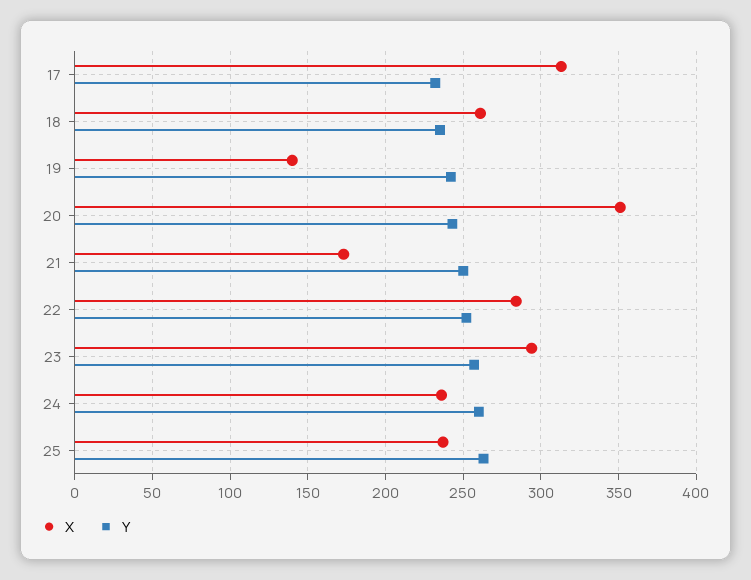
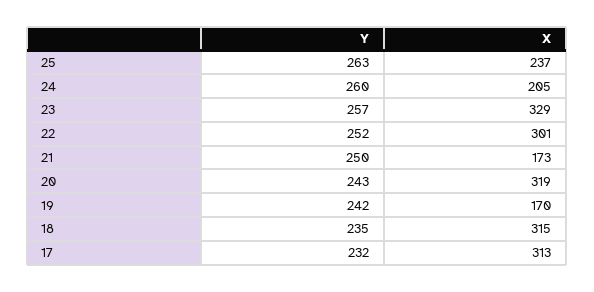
  {
    "X": {
      "17": 313,
-     "18": 260,
+     "18": 315,
-     "19": 140,
+     "19": 170,
-     "20": 350,
+     "20": 319,
      "21": 173,
-     "22": 285,
+     "22": 301,
-     "23": 295,
+     "23": 329,
-     "24": 235,
+     "24": 205,
      "25": 237
    },
    "Y": {
      "17": 232,
      "18": 235,
      "19": 242,
      "20": 243,
      "21": 250,
      "22": 252,
      "23": 257,
      "24": 260,
      "25": 263
    }
  }

